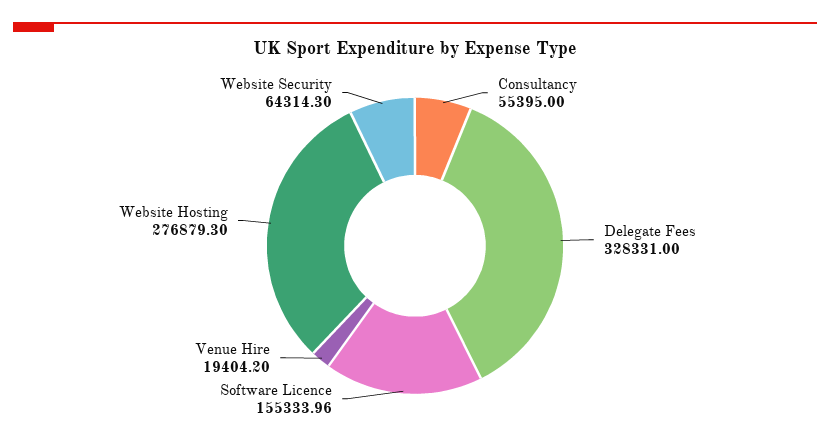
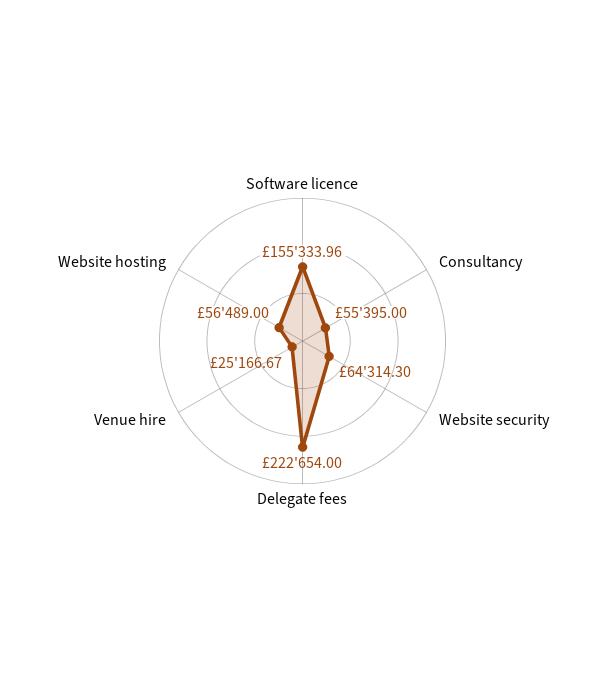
  {
    "Consultancy": 55395,
-   "Delegate Fees": 328331,
+   "Delegate Fees": 222654,
    "Software Licence": 155333.96,
-   "Venue Hire": 19404.2,
+   "Venue Hire": 25166.67,
-   "Website Hosting": 276879.3,
+   "Website Hosting": 56489,
    "Website Security": 64314.3
  }

